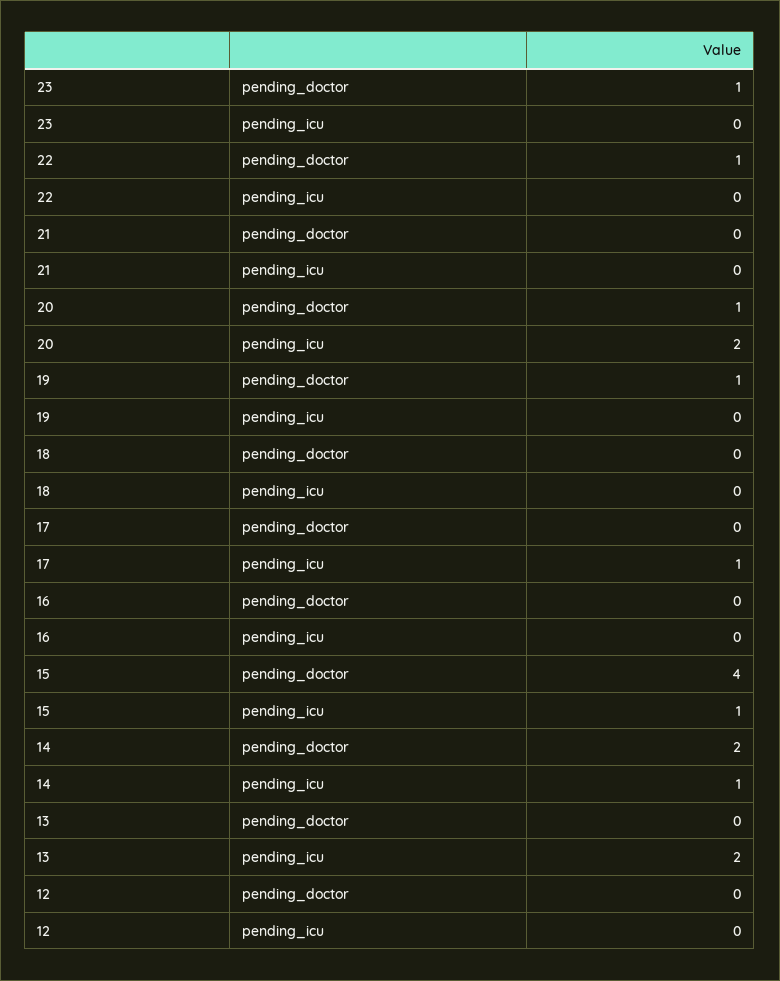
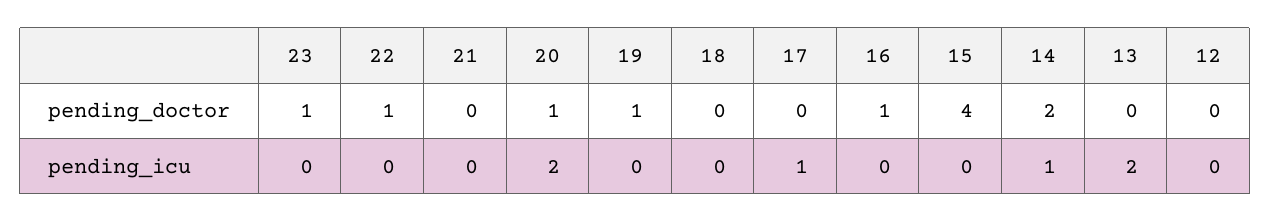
  {
    "23": {
      "pending_doctor": 1,
      "pending_icu": 0
    },
    "22": {
      "pending_doctor": 1,
      "pending_icu": 0
    },
    "21": {
      "pending_doctor": 0,
      "pending_icu": 0
    },
    "20": {
      "pending_doctor": 1,
      "pending_icu": 2
    },
    "19": {
      "pending_doctor": 1,
      "pending_icu": 0
    },
    "18": {
      "pending_doctor": 0,
      "pending_icu": 0
    },
    "17": {
      "pending_doctor": 0,
      "pending_icu": 1
    },
    "16": {
-     "pending_doctor": 0,
+     "pending_doctor": 1,
      "pending_icu": 0
    },
    "15": {
      "pending_doctor": 4,
-     "pending_icu": 1
+     "pending_icu": 0
    },
    "14": {
      "pending_doctor": 2,
      "pending_icu": 1
    },
    "13": {
      "pending_doctor": 0,
      "pending_icu": 2
    },
    "12": {
      "pending_doctor": 0,
      "pending_icu": 0
    }
  }

